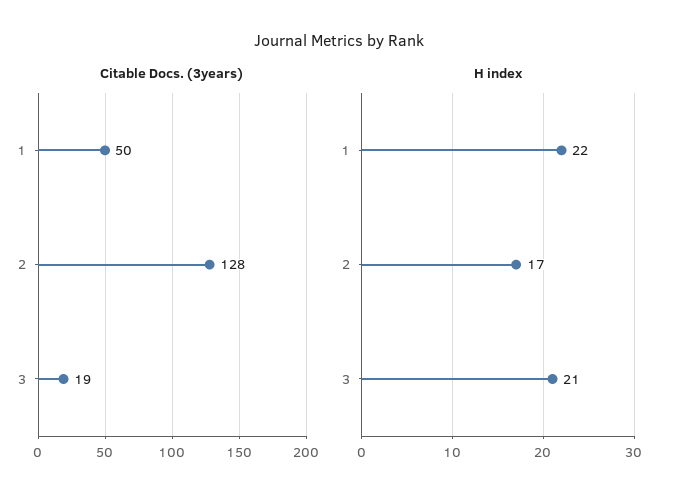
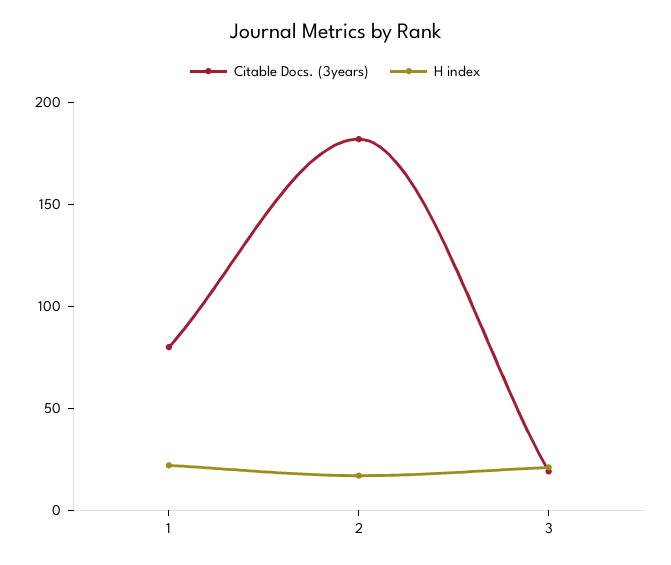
  {
    "Citable Docs. (3years)": {
-     "1": 50,
+     "1": 80,
-     "2": 128,
+     "2": 180,
      "3": 19
    },
    "H index": {
      "1": 22,
      "2": 17,
      "3": 21
    }
  }

